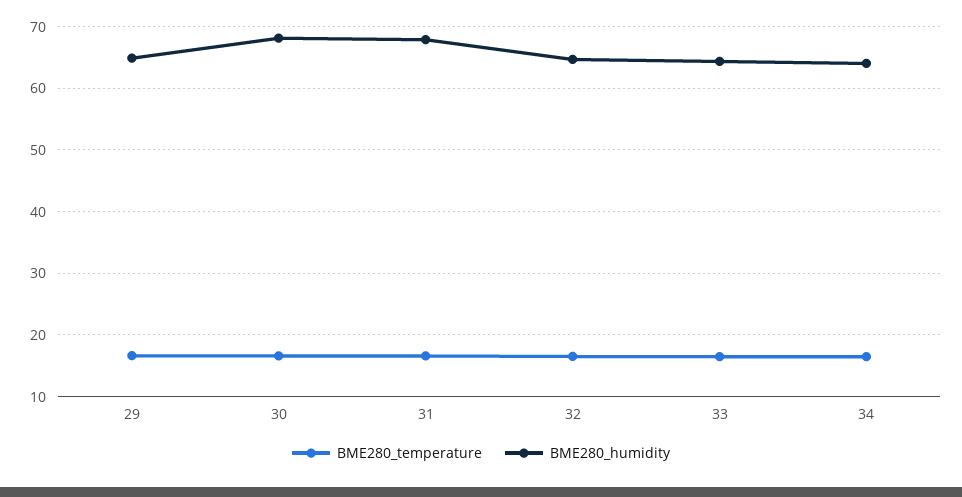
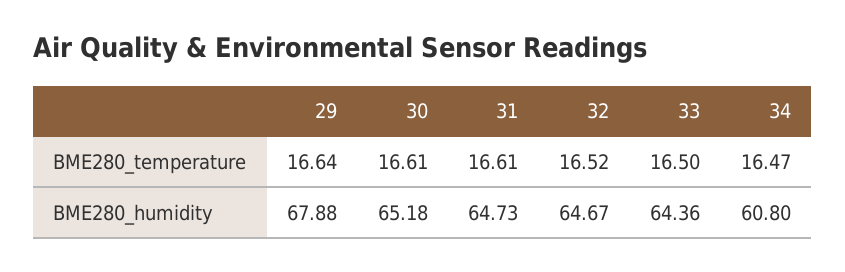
  {
    "BME280_temperature": {
      "29": 16.64,
      "30": 16.61,
      "31": 16.61,
      "32": 16.52,
      "33": 16.5,
      "34": 16.47
    },
    "BME280_humidity": {
-     "29": 65,
+     "29": 67.88,
-     "30": 68,
+     "30": 65.18,
-     "31": 68,
+     "31": 64.73,
      "32": 64.67,
      "33": 64.36,
-     "34": 64
+     "34": 60.8
    }
  }

